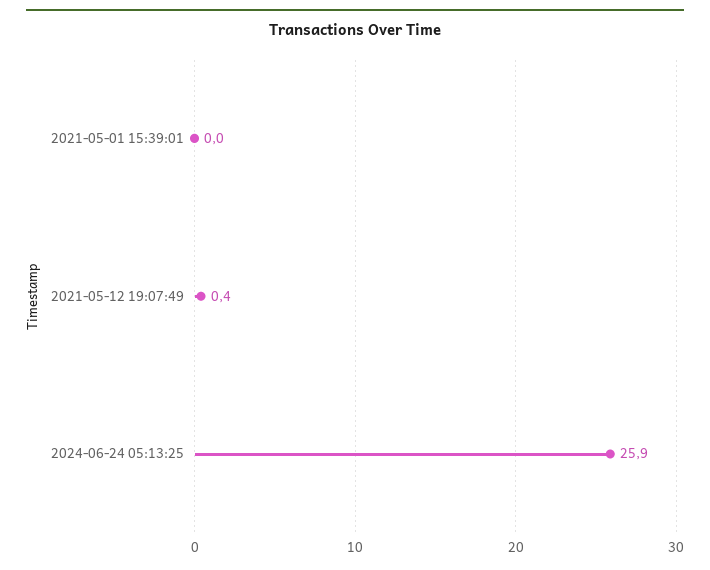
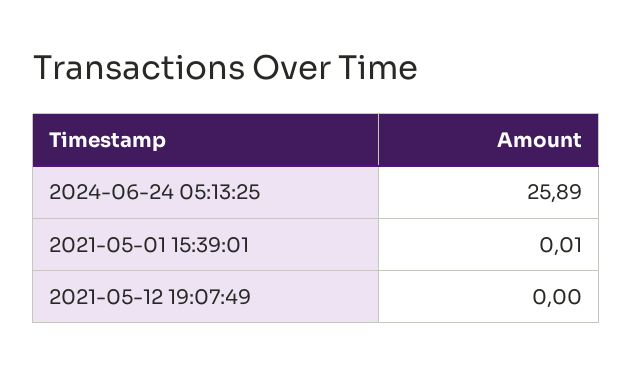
  {
    "2021-05-01 15:39:01": 0.01,
-   "2021-05-12 19:07:49": 0.4,
+   "2021-05-12 19:07:49": 0,
    "2024-06-24 05:13:25": 25.89
  }

